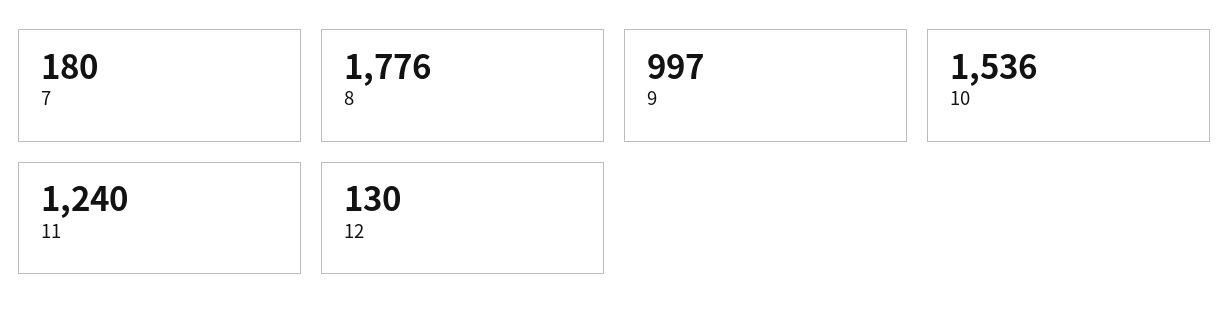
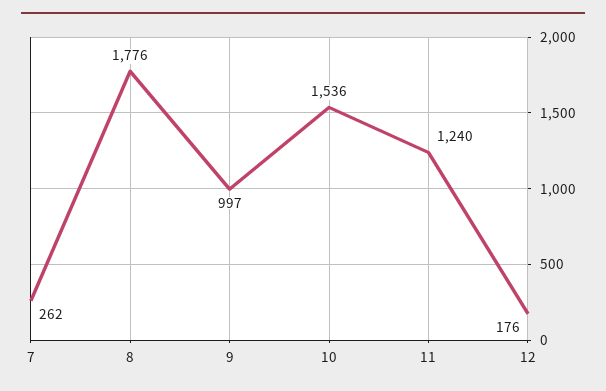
  {
-   "7": 180,
+   "7": 262,
    "8": 1776,
    "9": 997,
    "10": 1536,
    "11": 1240,
-   "12": 130
+   "12": 176
  }

